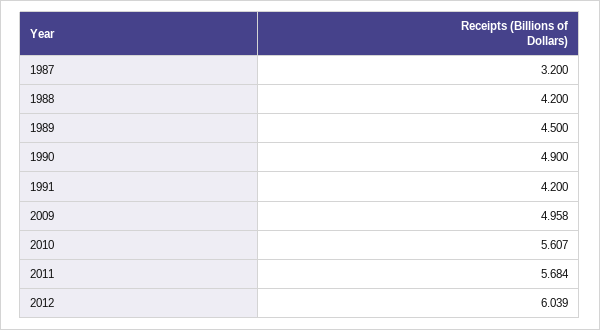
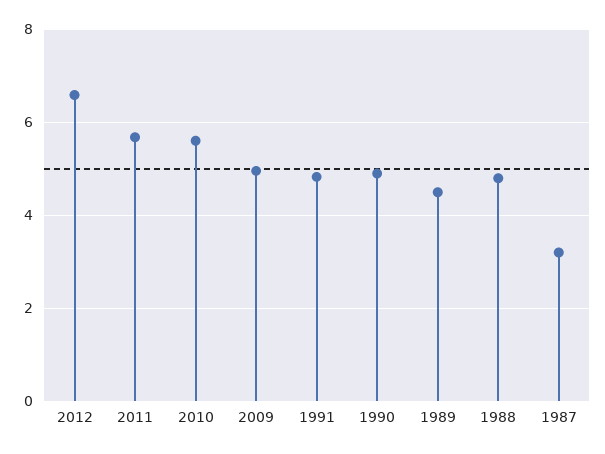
  {
    "1987": 3.2,
-   "1988": 4.2,
+   "1988": 4.8,
    "1989": 4.5,
    "1990": 4.9,
-   "1991": 4.2,
+   "1991": 4.8,
    "2009": 4.958,
    "2010": 5.607,
    "2011": 5.684,
-   "2012": 6.039
+   "2012": 6.6
  }

